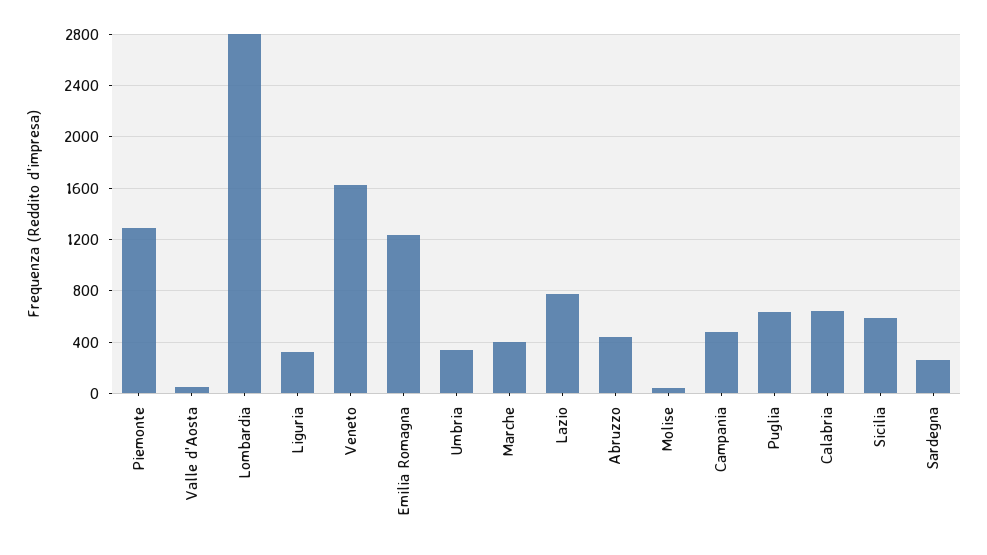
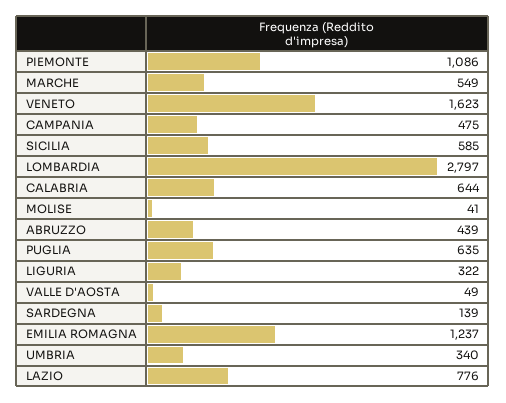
  {
-   "Piemonte": 1300,
+   "Piemonte": 1086,
    "Valle d'Aosta": 49,
    "Lombardia": 2797,
    "Liguria": 322,
    "Veneto": 1623,
    "Emilia Romagna": 1237,
    "Umbria": 340,
-   "Marche": 400,
+   "Marche": 549,
    "Lazio": 776,
    "Abruzzo": 439,
    "Molise": 41,
    "Campania": 475,
    "Puglia": 635,
    "Calabria": 644,
    "Sicilia": 585,
-   "Sardegna": 250
+   "Sardegna": 139
  }

